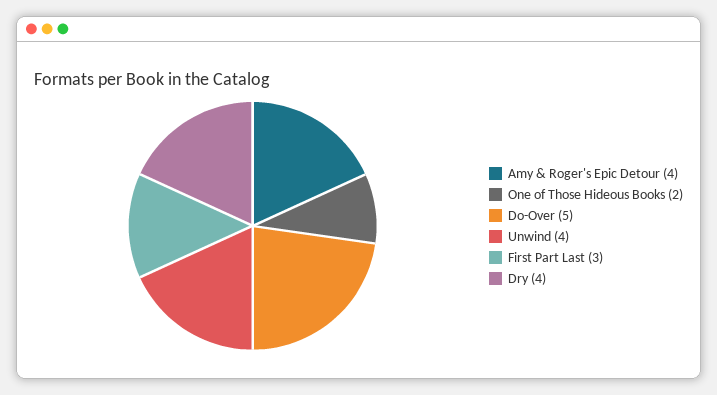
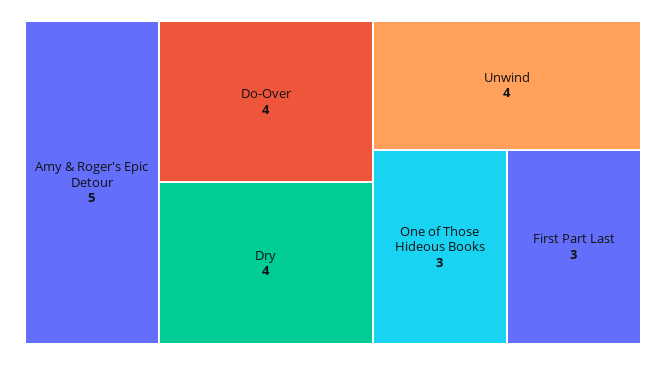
  {
-   "Amy & Roger's Epic Detour": 4,
+   "Amy & Roger's Epic Detour": 5,
-   "One of Those Hideous Books": 2,
+   "One of Those Hideous Books": 3,
-   "Do-Over": 5,
+   "Do-Over": 4,
    "Unwind": 4,
    "First Part Last": 3,
    "Dry": 4
  }

